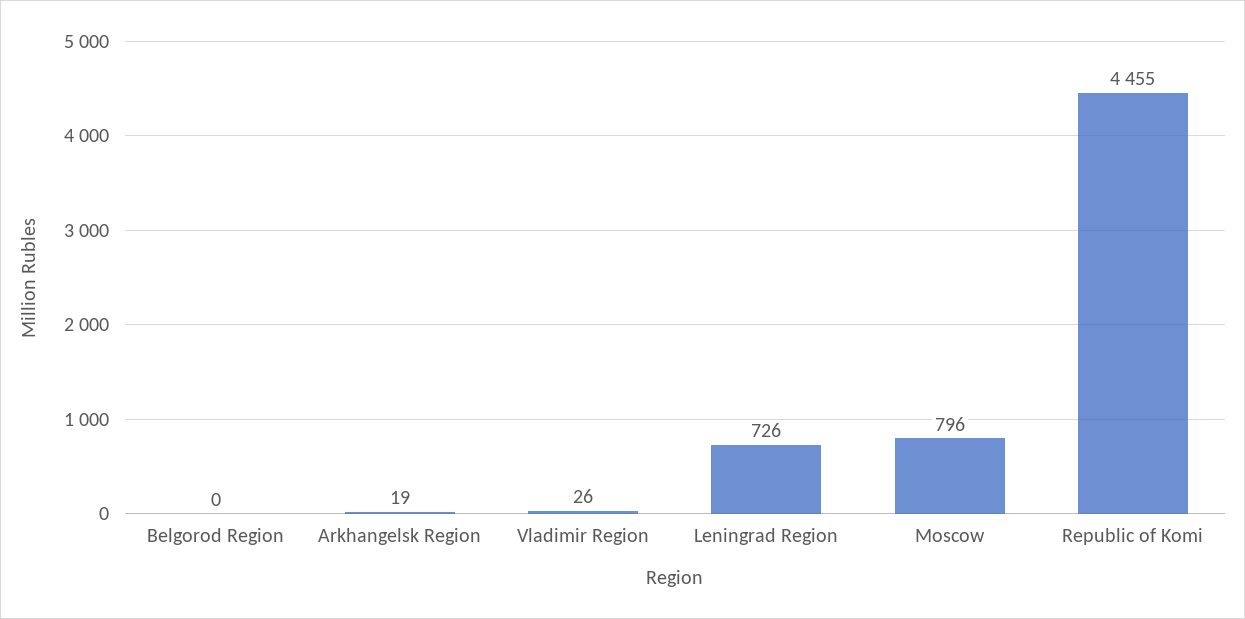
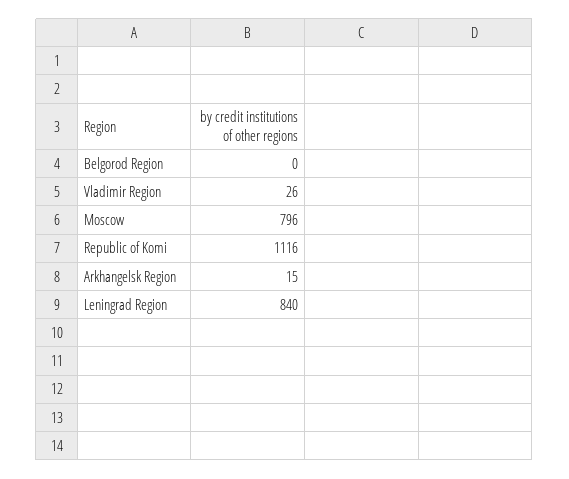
  {
    "Belgorod Region": 0,
-   "Arkhangelsk Region": 19,
+   "Arkhangelsk Region": 15,
    "Vladimir Region": 26,
-   "Leningrad Region": 726,
+   "Leningrad Region": 840,
    "Moscow": 796,
-   "Republic of Komi": 4455
+   "Republic of Komi": 1116
  }

